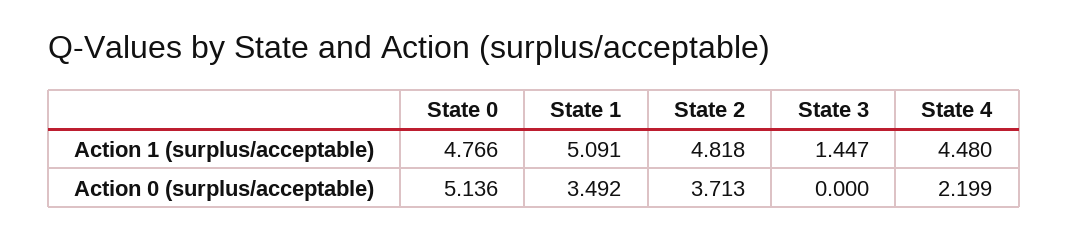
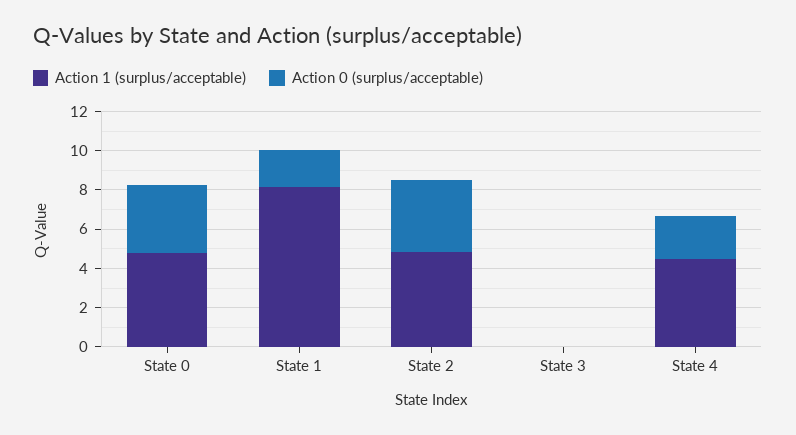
  {
    "Action 1 (surplus/acceptable)": {
      "State 0": 4.766,
-     "State 1": 5.091,
+     "State 1": 8,
      "State 2": 4.818,
-     "State 3": 1.447,
+     "State 3": 0,
      "State 4": 4.48
    },
    "Action 0 (surplus/acceptable)": {
-     "State 0": 5.136,
+     "State 0": 3.5,
-     "State 1": 3.492,
+     "State 1": 2,
      "State 2": 3.713,
      "State 3": 0,
      "State 4": 2.199
    }
  }

